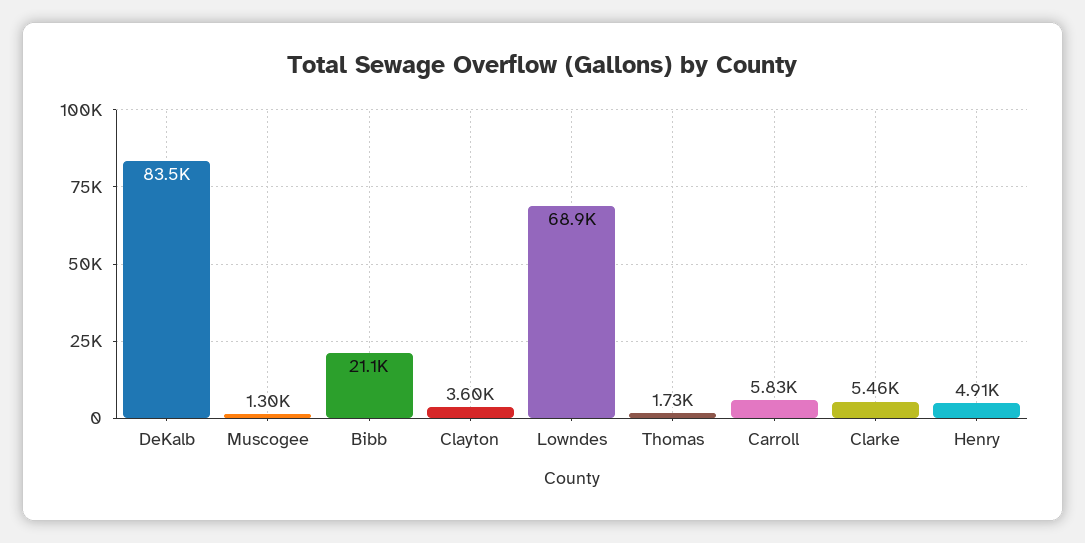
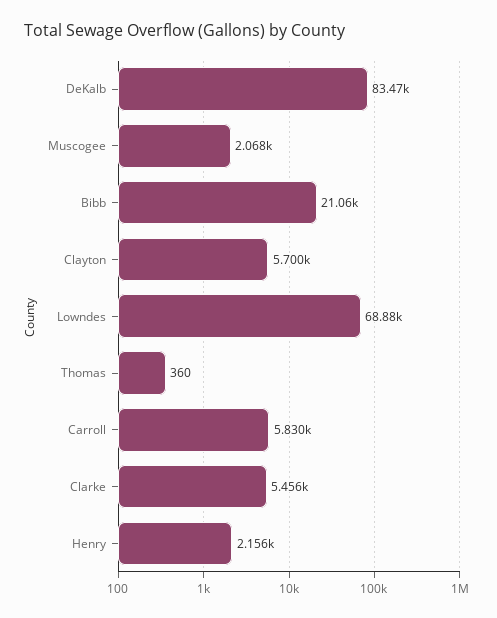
  {
    "DeKalb": 83470,
-   "Muscogee": 1300,
+   "Muscogee": 2068,
    "Bibb": 21060,
-   "Clayton": 3600,
+   "Clayton": 5700,
    "Lowndes": 68880,
-   "Thomas": 1730,
+   "Thomas": 360,
    "Carroll": 5830,
    "Clarke": 5456,
-   "Henry": 4910
+   "Henry": 2156
  }

